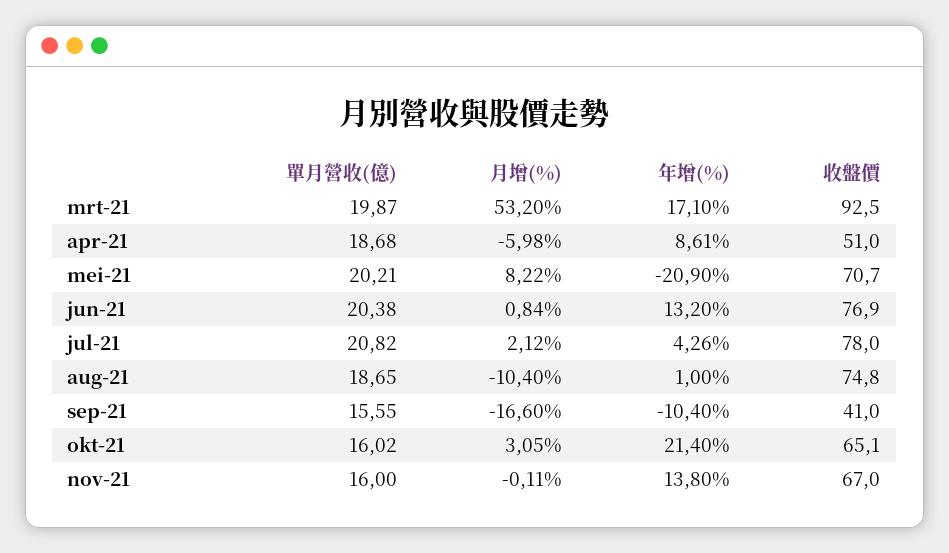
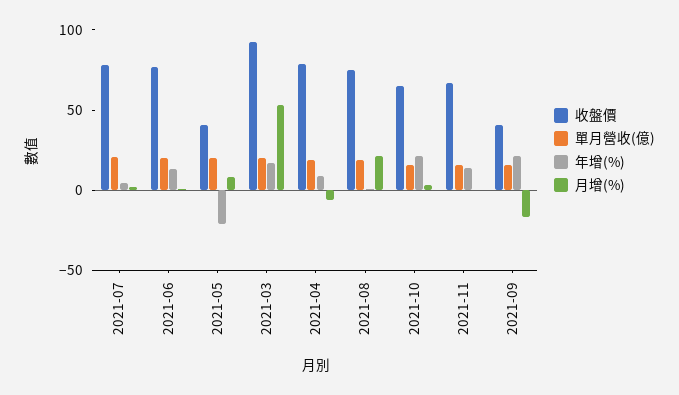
  {
    "單月營收(億)": {
      "mrt-21": 19.87,
      "apr-21": 18.68,
      "mei-21": 20.21,
      "jun-21": 20.38,
      "jul-21": 20.82,
      "aug-21": 18.65,
      "sep-21": 15.55,
      "okt-21": 16.02,
      "nov-21": 16
    },
    "月增(%)": {
      "mrt-21": 53.2,
      "apr-21": -5.98,
      "mei-21": 8.22,
      "jun-21": 0.84,
      "jul-21": 2.12,
-     "aug-21": -10.4,
+     "aug-21": 20,
      "sep-21": -16.6,
      "okt-21": 3.05,
      "nov-21": -0.11
    },
    "年增(%)": {
      "mrt-21": 17.1,
      "apr-21": 8.61,
      "mei-21": -20.9,
      "jun-21": 13.2,
      "jul-21": 4.26,
      "aug-21": 1,
-     "sep-21": -10.4,
+     "sep-21": 20,
      "okt-21": 21.4,
      "nov-21": 13.8
    },
    "收盤價": {
      "mrt-21": 92.5,
-     "apr-21": 51,
+     "apr-21": 80,
-     "mei-21": 70.7,
+     "mei-21": 40,
      "jun-21": 76.9,
      "jul-21": 78,
      "aug-21": 74.8,
      "sep-21": 41,
      "okt-21": 65.1,
      "nov-21": 67
    }
  }

